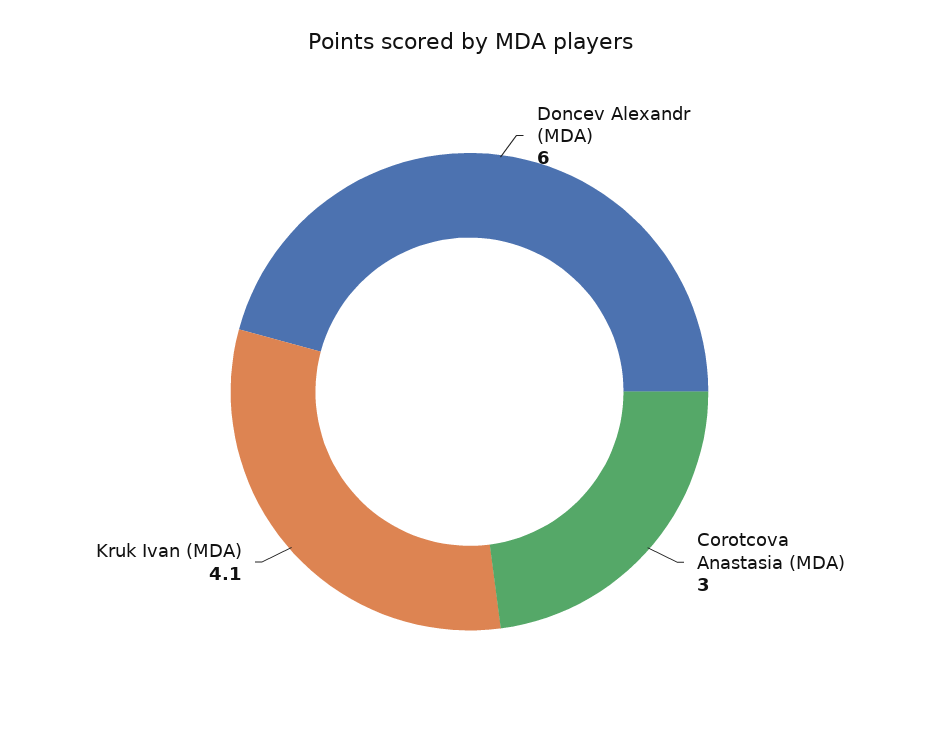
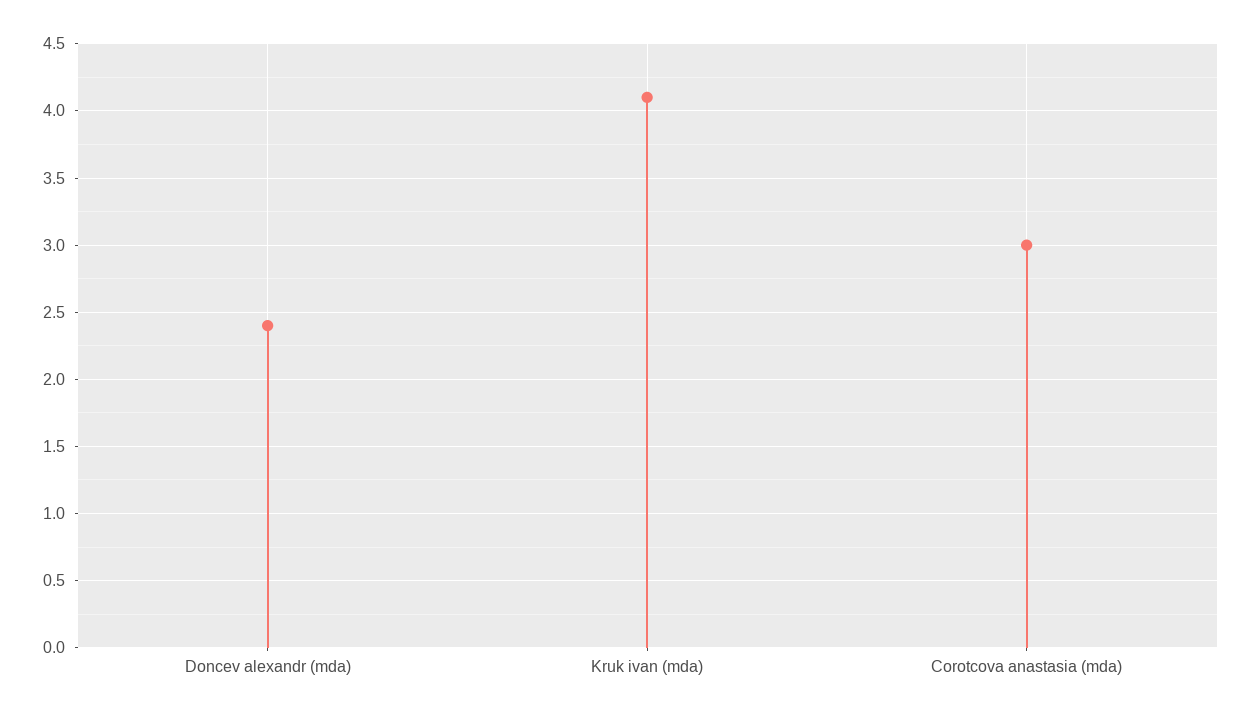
  {
-   "Doncev Alexandr (MDA)": 6,
+   "Doncev Alexandr (MDA)": 2.4,
    "Corotcova Anastasia (MDA)": 3,
    "Kruk Ivan (MDA)": 4.1
  }

